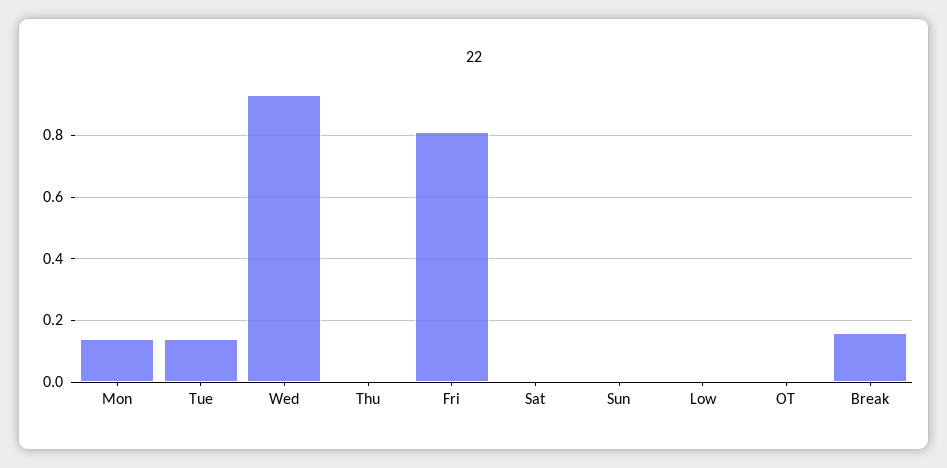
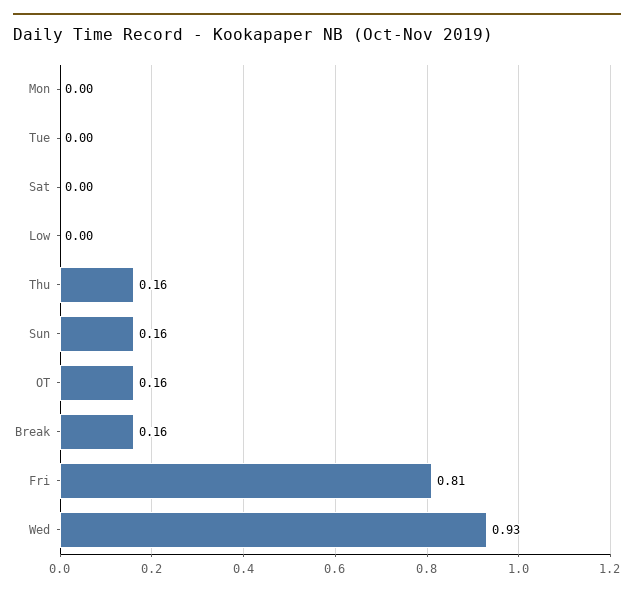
  {
-   "Mon": 0.15,
+   "Mon": 0,
-   "Tue": 0.15,
+   "Tue": 0,
    "Wed": 0.93,
-   "Thu": 0,
+   "Thu": 0.16,
    "Fri": 0.81,
    "Sat": 0,
-   "Sun": 0,
+   "Sun": 0.16,
    "Low": 0,
-   "OT": 0,
+   "OT": 0.16,
    "Break": 0.16
  }

